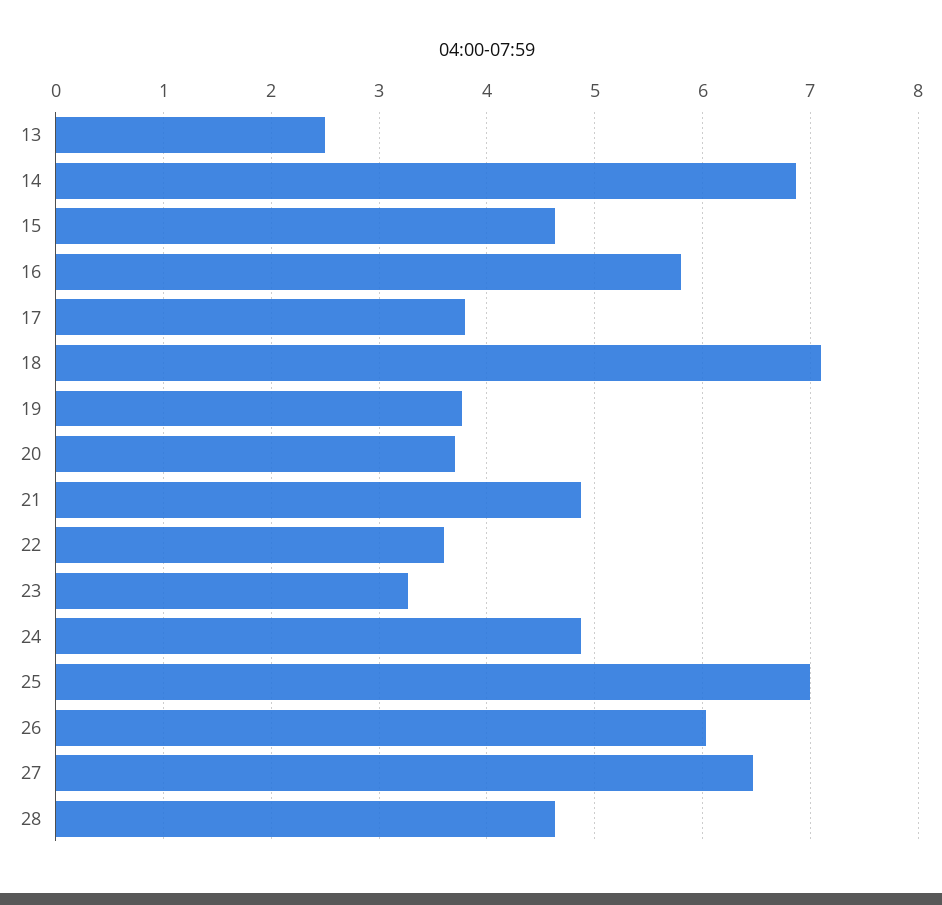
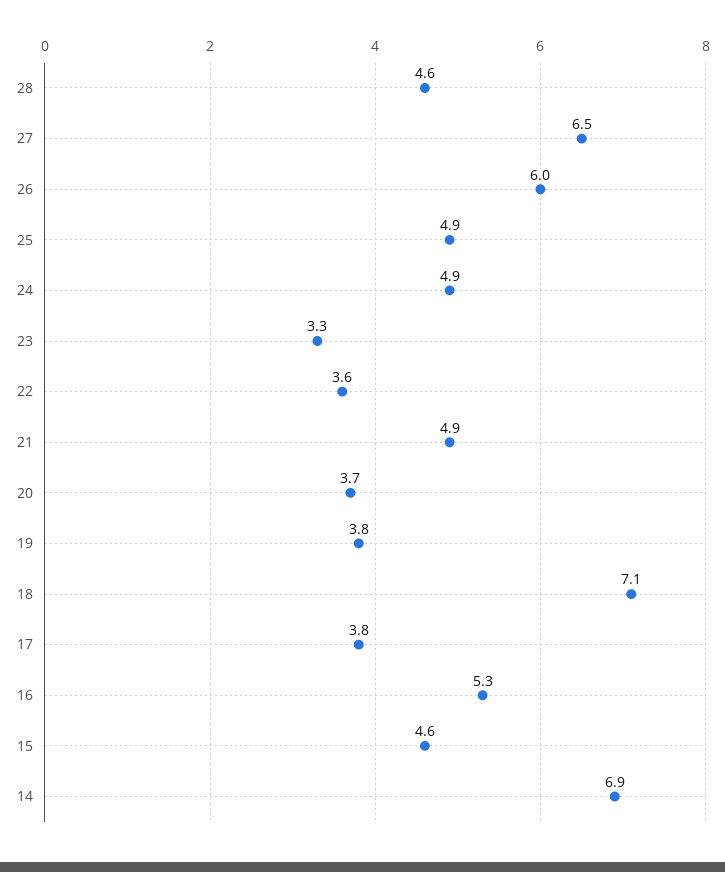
  {
-   "13": 2.5,
    "14": 6.9,
    "15": 4.6,
-   "16": 5.8,
+   "16": 5.3,
    "17": 3.8,
    "18": 7.1,
    "19": 3.8,
    "20": 3.7,
    "21": 4.9,
    "22": 3.6,
    "23": 3.3,
    "24": 4.9,
-   "25": 7,
+   "25": 4.9,
    "26": 6,
    "27": 6.5,
    "28": 4.6
  }

